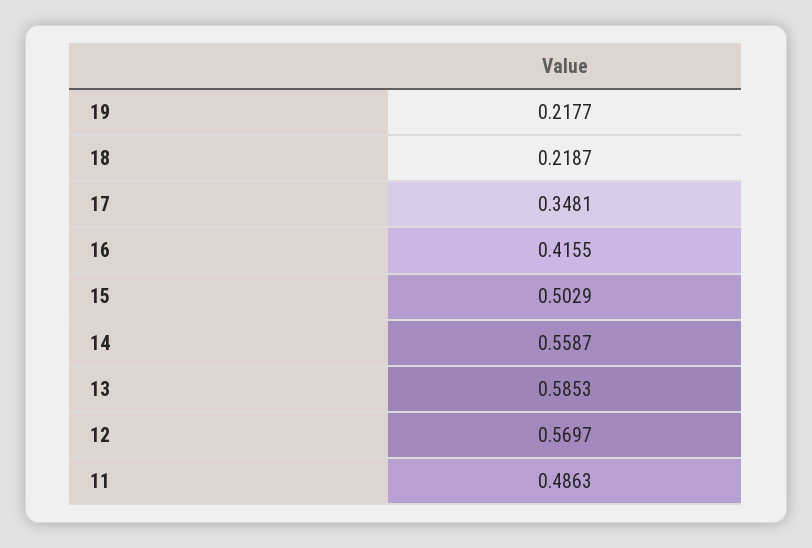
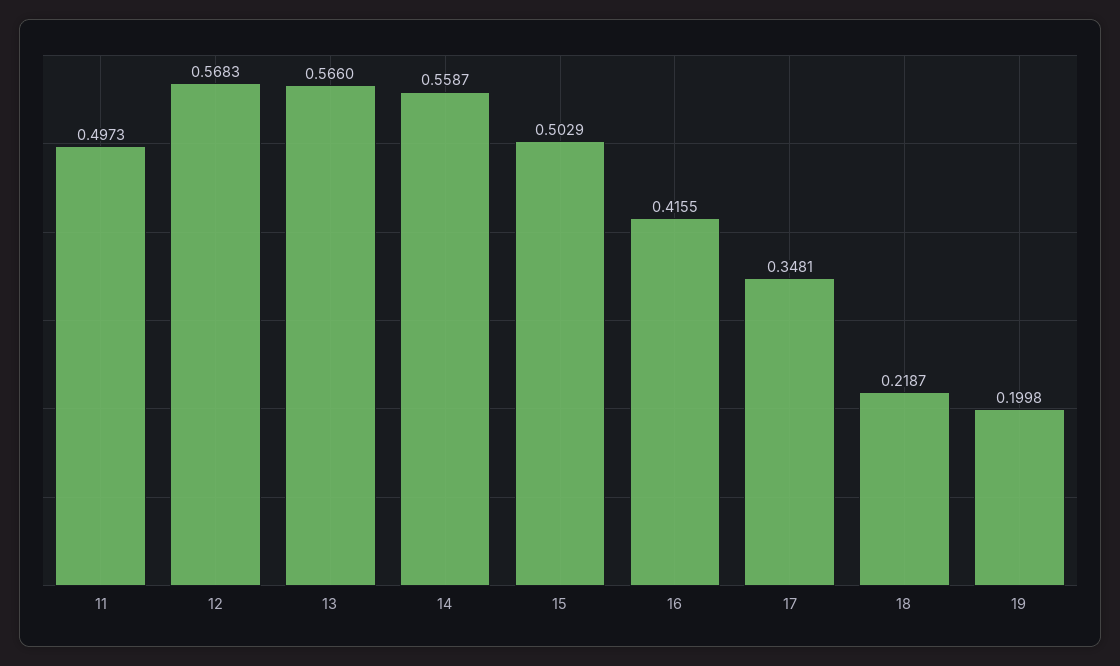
  {
-   "19": 0.2177,
+   "19": 0.1998,
    "18": 0.2187,
    "17": 0.3481,
    "16": 0.4155,
    "15": 0.5029,
    "14": 0.5587,
-   "13": 0.5853,
+   "13": 0.566,
-   "12": 0.5697,
+   "12": 0.5683,
-   "11": 0.4863
+   "11": 0.4973
  }

